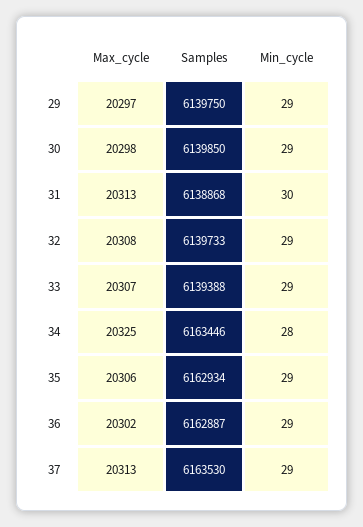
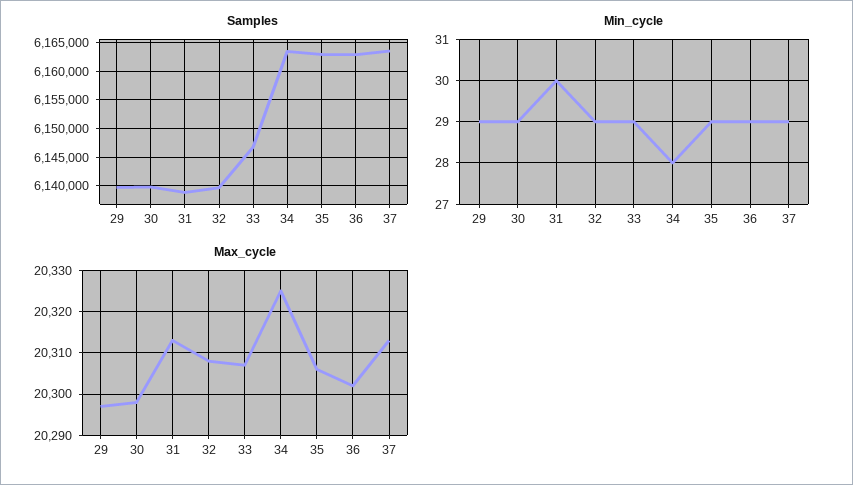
  {
    "Max_cycle": {
      "29": 20297,
      "30": 20298,
      "31": 20313,
      "32": 20308,
      "33": 20307,
      "34": 20325,
      "35": 20306,
      "36": 20302,
      "37": 20313
    },
    "Samples": {
      "29": 6139750,
      "30": 6139850,
      "31": 6138868,
      "32": 6139733,
-     "33": 6139388,
+     "33": 6147500,
      "34": 6163446,
      "35": 6162934,
      "36": 6162887,
      "37": 6163530
    },
    "Min_cycle": {
      "29": 29,
      "30": 29,
      "31": 30,
      "32": 29,
      "33": 29,
      "34": 28,
      "35": 29,
      "36": 29,
      "37": 29
    }
  }

